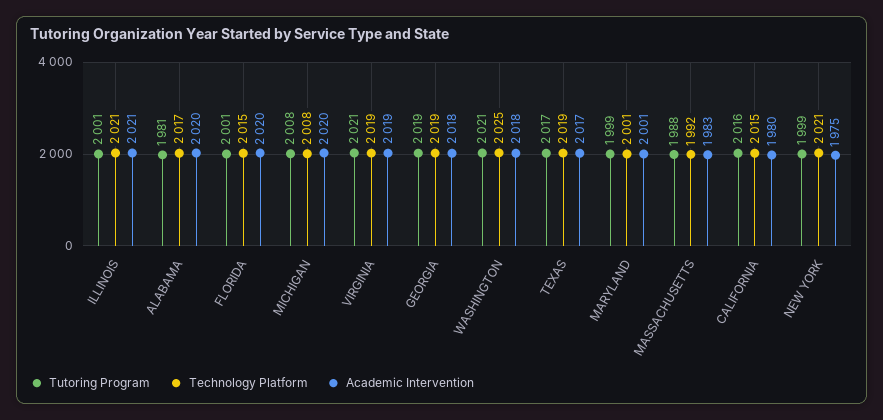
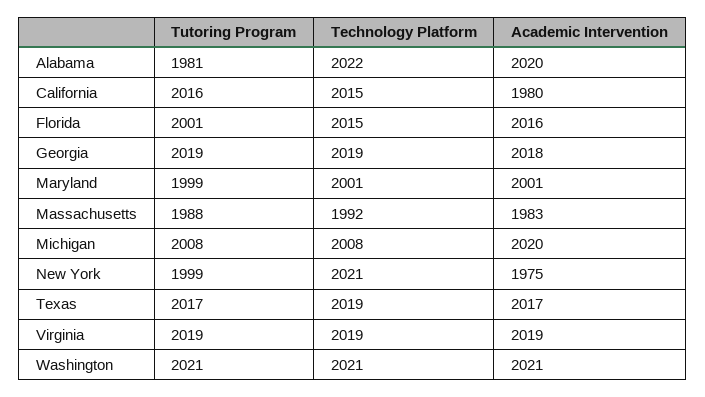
  {
    "Tutoring Program": {
-     "ILLINOIS": 2001,
      "ALABAMA": 1981,
      "FLORIDA": 2001,
      "MICHIGAN": 2008,
-     "VIRGINIA": 2021,
+     "VIRGINIA": 2019,
      "GEORGIA": 2019,
      "WASHINGTON": 2021,
      "TEXAS": 2017,
      "MARYLAND": 1999,
      "MASSACHUSETTS": 1988,
      "CALIFORNIA": 2016,
      "NEW YORK": 1999
    },
    "Technology Platform": {
-     "ILLINOIS": 2021,
-     "ALABAMA": 2017,
+     "ALABAMA": 2022,
      "FLORIDA": 2015,
      "MICHIGAN": 2008,
      "VIRGINIA": 2019,
      "GEORGIA": 2019,
-     "WASHINGTON": 2025,
+     "WASHINGTON": 2021,
      "TEXAS": 2019,
      "MARYLAND": 2001,
      "MASSACHUSETTS": 1992,
      "CALIFORNIA": 2015,
      "NEW YORK": 2021
    },
    "Academic Intervention": {
-     "ILLINOIS": 2021,
      "ALABAMA": 2020,
-     "FLORIDA": 2020,
+     "FLORIDA": 2016,
      "MICHIGAN": 2020,
      "VIRGINIA": 2019,
      "GEORGIA": 2018,
-     "WASHINGTON": 2018,
+     "WASHINGTON": 2021,
      "TEXAS": 2017,
      "MARYLAND": 2001,
      "MASSACHUSETTS": 1983,
      "CALIFORNIA": 1980,
      "NEW YORK": 1975
    }
  }

